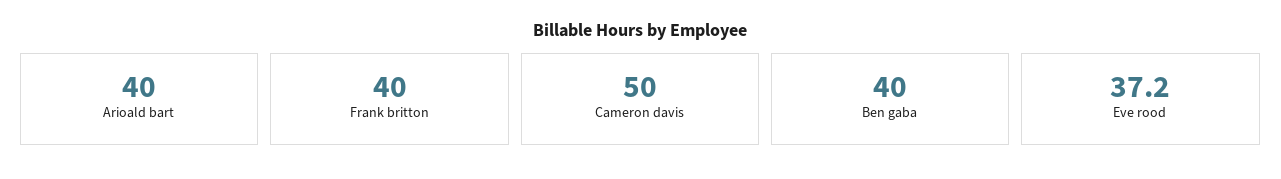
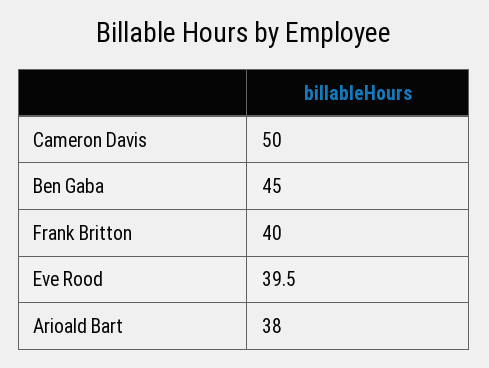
  {
-   "Arioald bart": 40,
+   "Arioald bart": 38,
    "Frank britton": 40,
    "Cameron davis": 50,
-   "Ben gaba": 40,
+   "Ben gaba": 45,
-   "Eve rood": 37.2
+   "Eve rood": 39.5
  }

